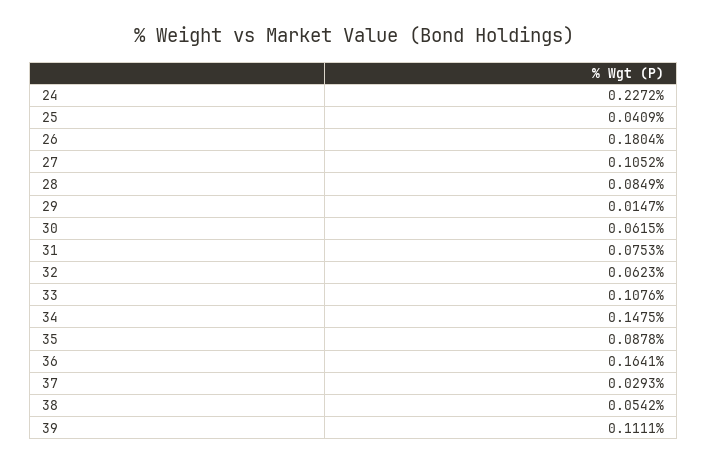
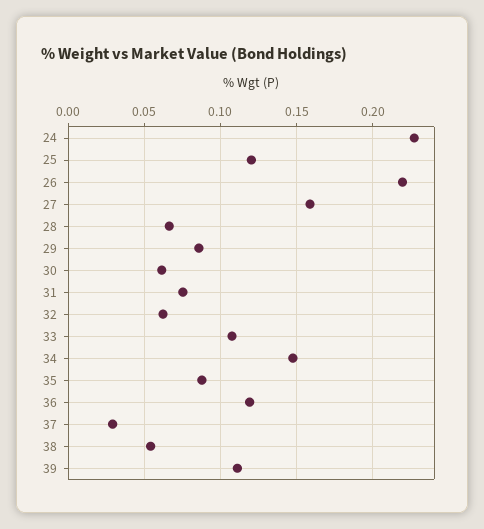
  {
    "24": 0.2272,
-   "25": 0.0409,
+   "25": 0.12,
-   "26": 0.1804,
+   "26": 0.22,
-   "27": 0.1052,
+   "27": 0.16,
-   "28": 0.0849,
+   "28": 0.065,
-   "29": 0.0147,
+   "29": 0.085,
    "30": 0.0615,
    "31": 0.0753,
    "32": 0.0623,
    "33": 0.1076,
    "34": 0.1475,
    "35": 0.0878,
-   "36": 0.1641,
+   "36": 0.12,
    "37": 0.0293,
    "38": 0.0542,
    "39": 0.1111
  }

